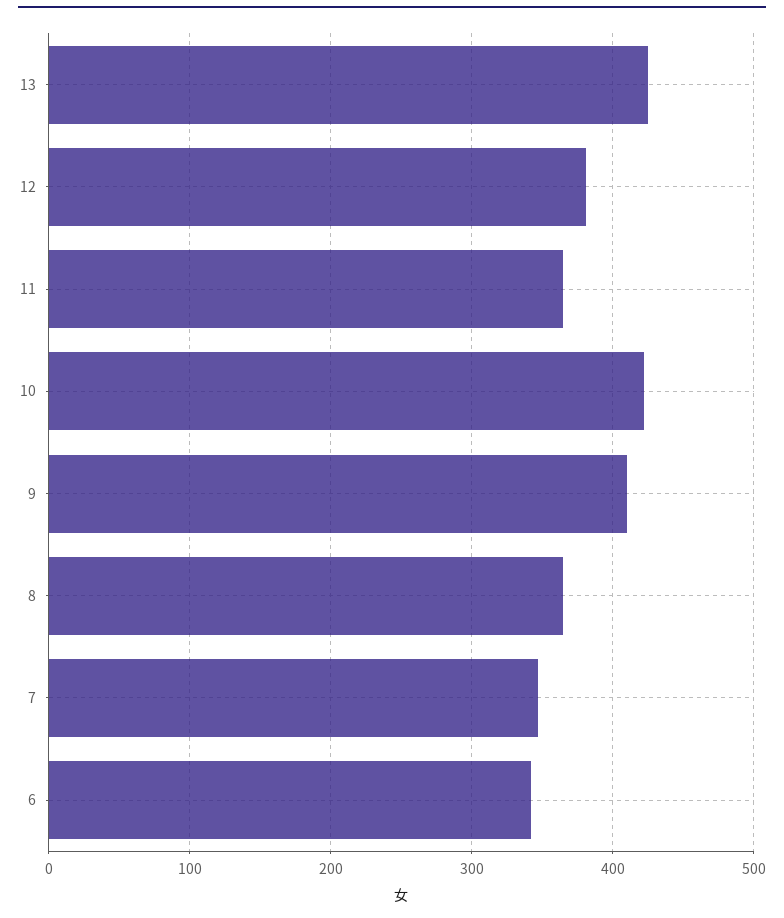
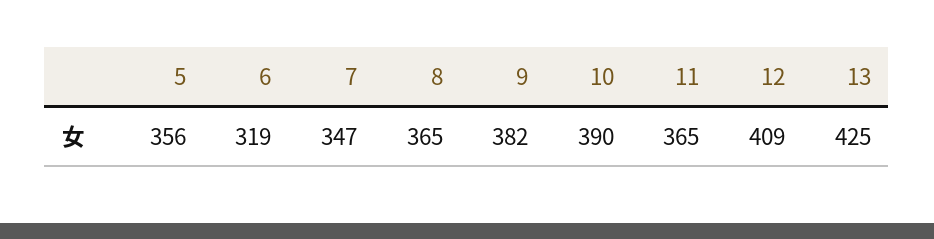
  {
    "13": 425,
-   "12": 380,
+   "12": 409,
    "11": 365,
-   "10": 420,
+   "10": 390,
-   "9": 410,
+   "9": 382,
    "8": 365,
    "7": 347,
-   "6": 340
+   "6": 319,
+   "5": 356
  }

